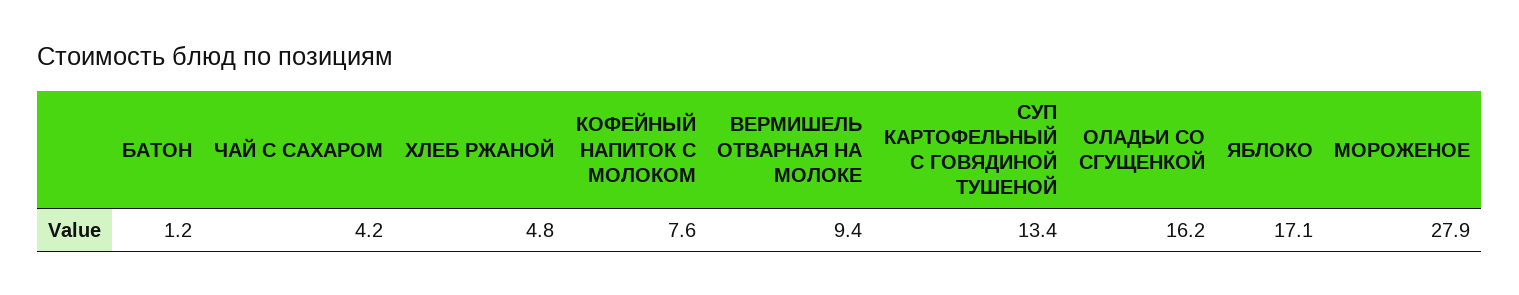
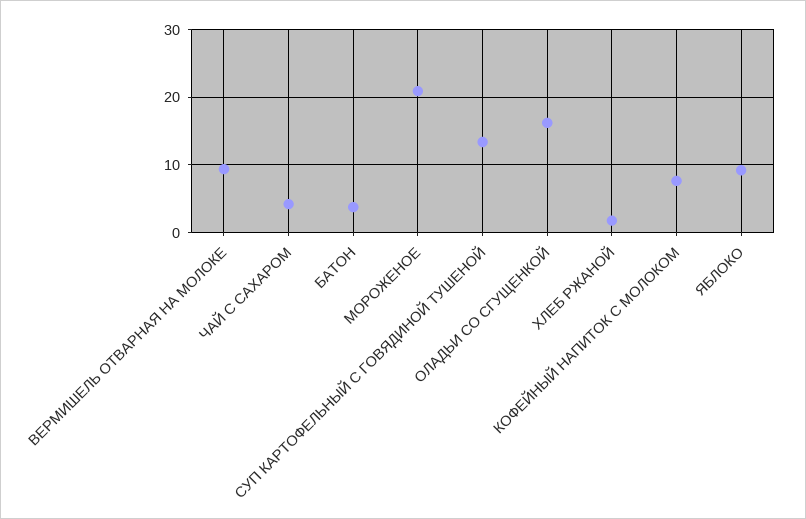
  {
-   "БАТОН": 1.2,
+   "БАТОН": 4,
    "ЧАЙ С САХАРОМ": 4.2,
-   "ХЛЕБ РЖАНОЙ": 4.8,
+   "ХЛЕБ РЖАНОЙ": 2,
    "КОФЕЙНЫЙ НАПИТОК С МОЛОКОМ": 7.6,
    "ВЕРМИШЕЛЬ ОТВАРНАЯ НА МОЛОКЕ": 9.4,
    "СУП КАРТОФЕЛЬНЫЙ С ГОВЯДИНОЙ ТУШЕНОЙ": 13.4,
    "ОЛАДЬИ СО СГУЩЕНКОЙ": 16.2,
-   "ЯБЛОКО": 17.1,
+   "ЯБЛОКО": 9,
-   "МОРОЖЕНОЕ": 27.9
+   "МОРОЖЕНОЕ": 21
  }

